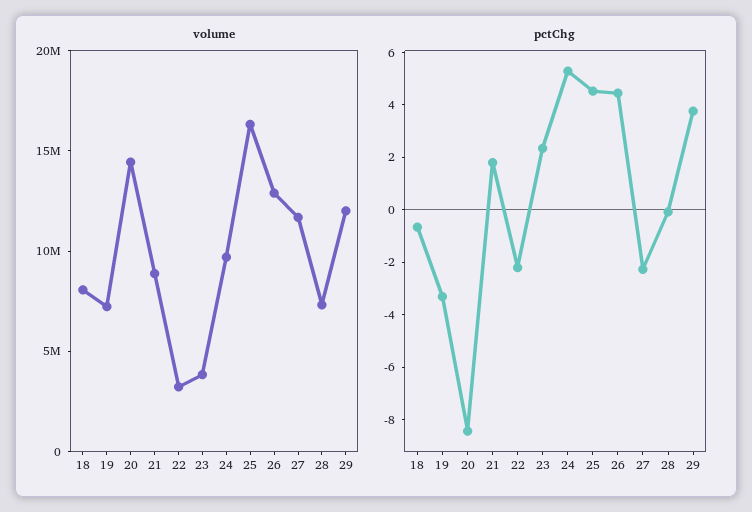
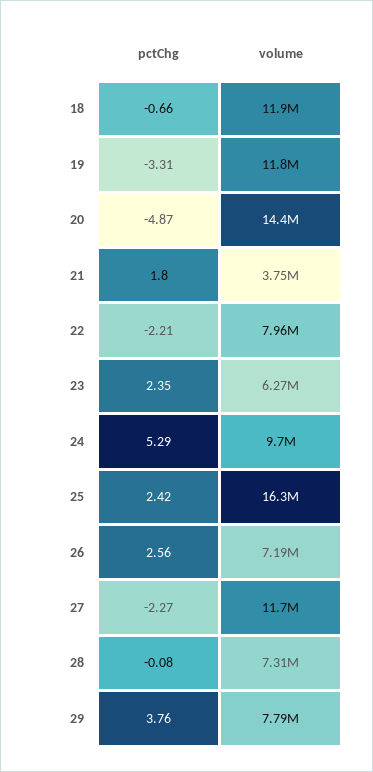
  {
    "volume": {
-     "18": 8000000,
+     "18": 11900000,
-     "19": 7000000,
+     "19": 11800000,
      "20": 14400000,
-     "21": 9000000,
+     "21": 3750000,
-     "22": 3000000,
+     "22": 7960000,
-     "23": 4000000,
+     "23": 6270000,
      "24": 9700000,
      "25": 16300000,
-     "26": 13000000,
+     "26": 7190000,
      "27": 11700000,
      "28": 7310000,
-     "29": 12000000
+     "29": 7790000
    },
    "pctChg": {
      "18": -0.66,
      "19": -3.31,
-     "20": -8.5,
+     "20": -4.87,
      "21": 1.8,
      "22": -2.21,
      "23": 2.35,
      "24": 5.29,
-     "25": 4.5,
+     "25": 2.42,
-     "26": 4.5,
+     "26": 2.56,
      "27": -2.27,
      "28": -0.08,
      "29": 3.76
    }
  }

